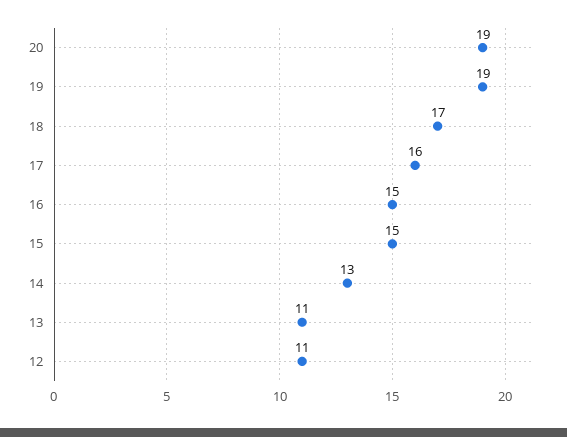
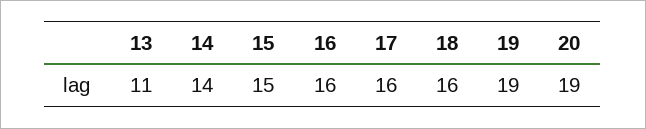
  {
    "20": 19,
    "19": 19,
-   "18": 17,
+   "18": 16,
    "17": 16,
-   "16": 15,
+   "16": 16,
    "15": 15,
-   "14": 13,
+   "14": 14,
-   "13": 11,
+   "13": 11
-   "12": 11
  }

